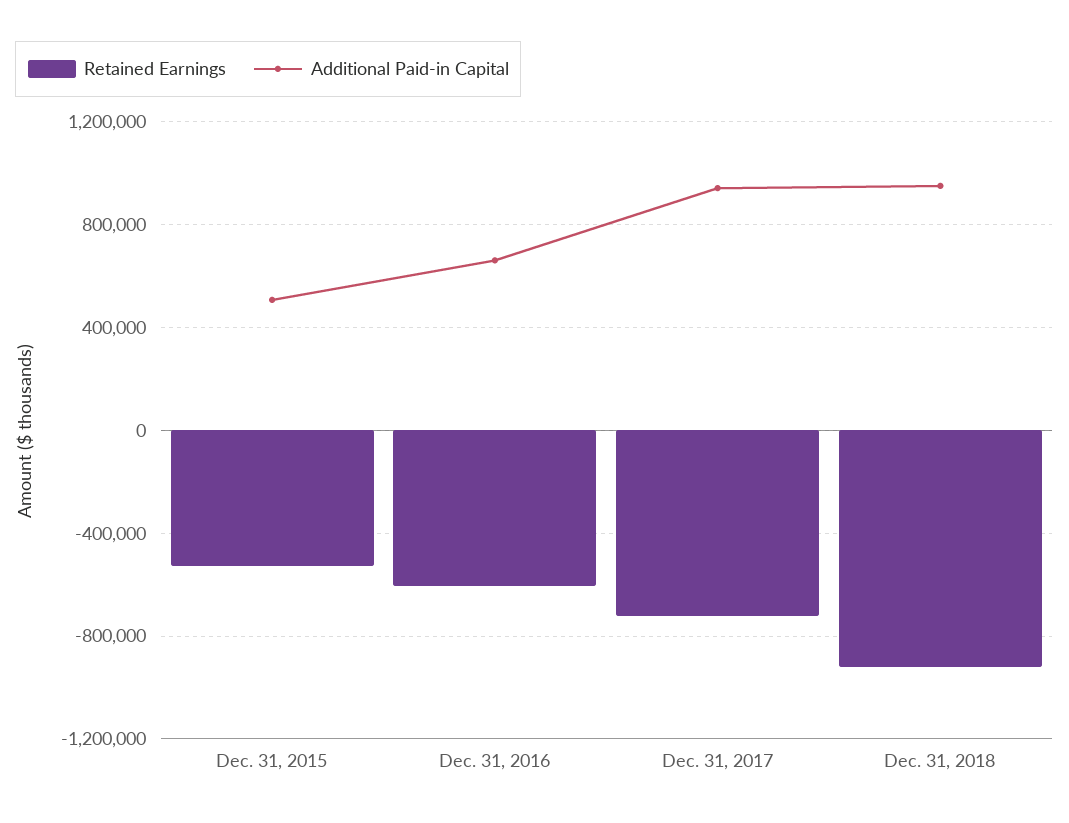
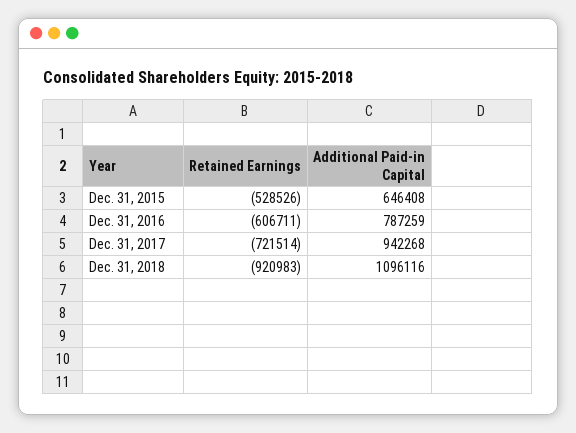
  {
    "Retained Earnings": {
      "Dec. 31, 2015": -528526,
      "Dec. 31, 2016": -606711,
      "Dec. 31, 2017": -721514,
      "Dec. 31, 2018": -920983
    },
    "Additional Paid-in Capital": {
-     "Dec. 31, 2015": 500000,
+     "Dec. 31, 2015": 646408,
-     "Dec. 31, 2016": 650000,
+     "Dec. 31, 2016": 787259,
      "Dec. 31, 2017": 942268,
-     "Dec. 31, 2018": 950000
+     "Dec. 31, 2018": 1096116
    }
  }

